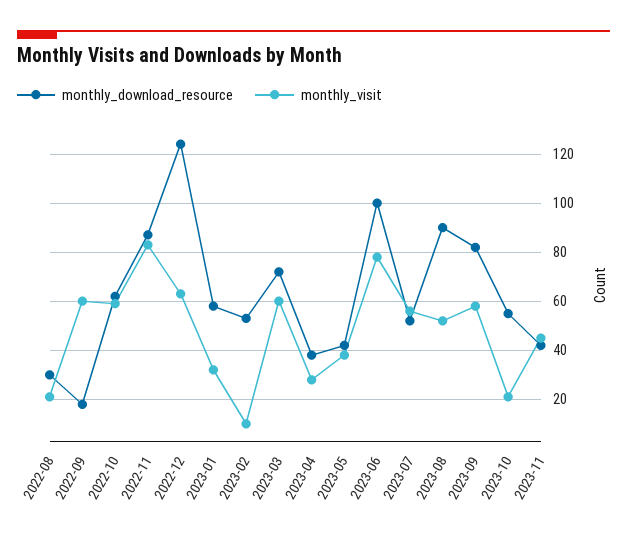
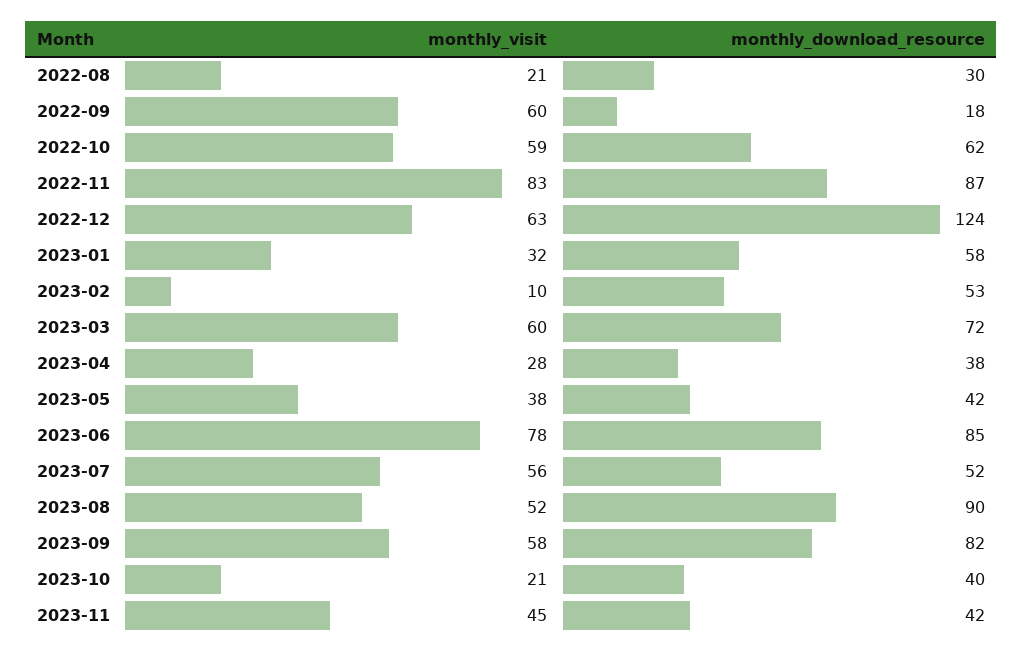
  {
    "monthly_download_resource": {
      "2022-08": 30,
      "2022-09": 18,
      "2022-10": 62,
      "2022-11": 87,
      "2022-12": 124,
      "2023-01": 58,
      "2023-02": 53,
      "2023-03": 72,
      "2023-04": 38,
      "2023-05": 42,
-     "2023-06": 100,
+     "2023-06": 85,
      "2023-07": 52,
      "2023-08": 90,
      "2023-09": 82,
-     "2023-10": 55,
+     "2023-10": 40,
      "2023-11": 42
    },
    "monthly_visit": {
      "2022-08": 21,
      "2022-09": 60,
      "2022-10": 59,
      "2022-11": 83,
      "2022-12": 63,
      "2023-01": 32,
      "2023-02": 10,
      "2023-03": 60,
      "2023-04": 28,
      "2023-05": 38,
      "2023-06": 78,
      "2023-07": 56,
      "2023-08": 52,
      "2023-09": 58,
      "2023-10": 21,
      "2023-11": 45
    }
  }

